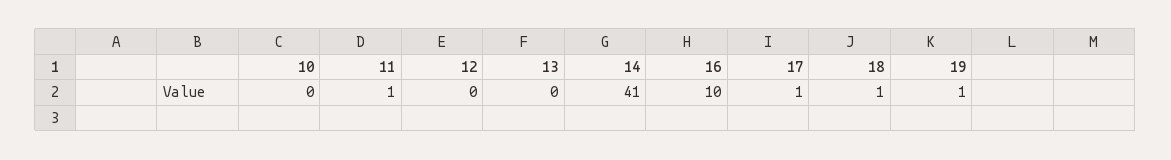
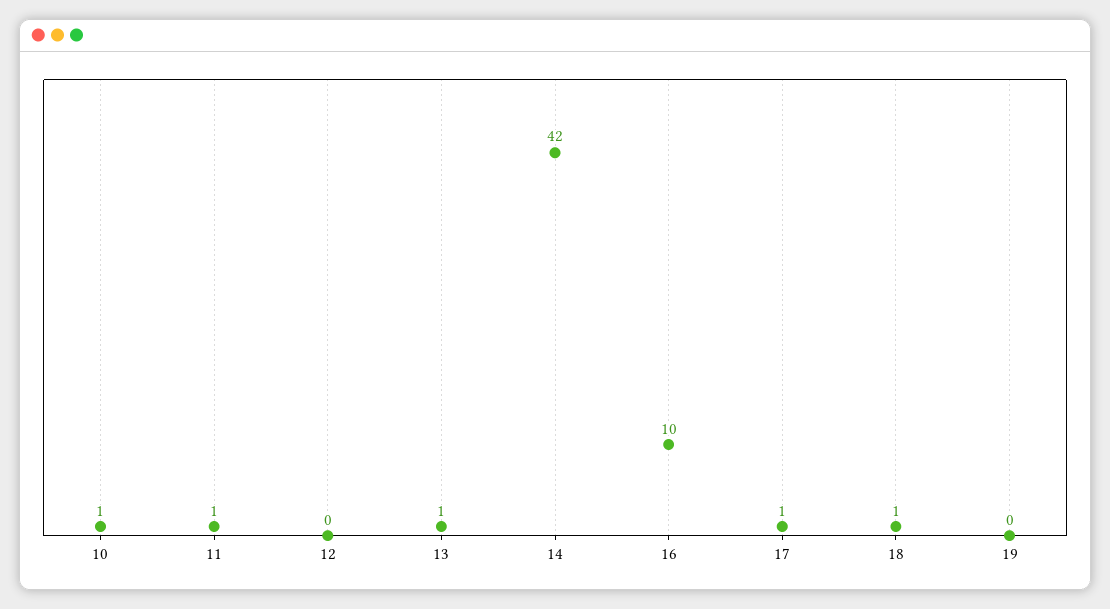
  {
-   "10": 0,
+   "10": 1,
    "11": 1,
    "12": 0,
-   "13": 0,
+   "13": 1,
-   "14": 41,
+   "14": 42,
    "16": 10,
    "17": 1,
    "18": 1,
-   "19": 1
+   "19": 0
  }

